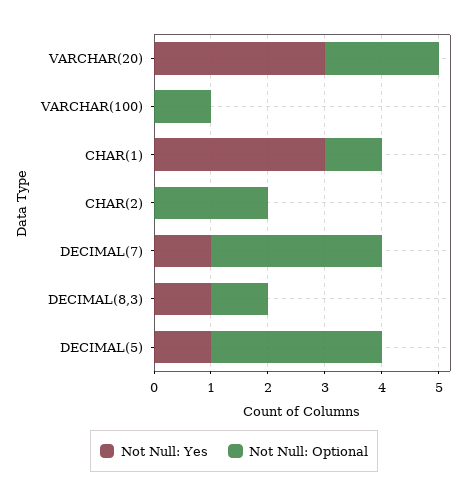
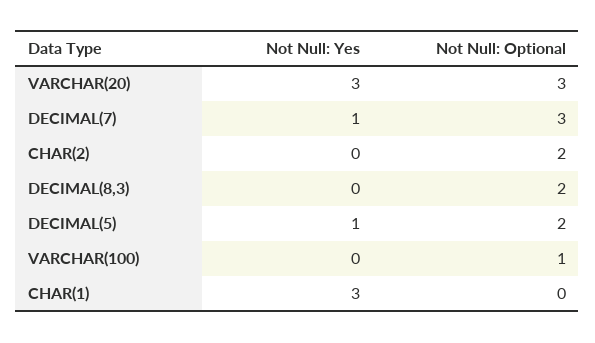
  {
    "Not Null: Yes": {
      "VARCHAR(20)": 3,
      "VARCHAR(100)": 0,
      "CHAR(1)": 3,
      "CHAR(2)": 0,
      "DECIMAL(7)": 1,
-     "DECIMAL(8,3)": 1,
+     "DECIMAL(8,3)": 0,
      "DECIMAL(5)": 1
    },
    "Not Null: Optional": {
-     "VARCHAR(20)": 2,
+     "VARCHAR(20)": 3,
      "VARCHAR(100)": 1,
-     "CHAR(1)": 1,
+     "CHAR(1)": 0,
      "CHAR(2)": 2,
      "DECIMAL(7)": 3,
-     "DECIMAL(8,3)": 1,
+     "DECIMAL(8,3)": 2,
-     "DECIMAL(5)": 3
+     "DECIMAL(5)": 2
    }
  }

